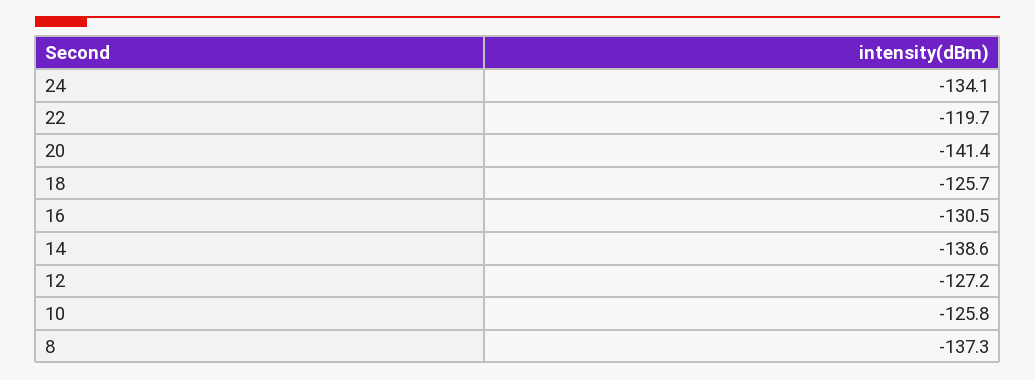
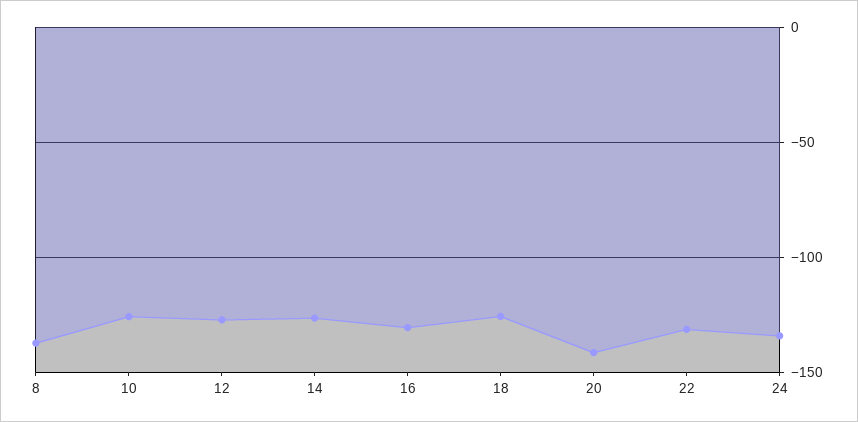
  {
    "24": -134.1,
-   "22": -119.7,
+   "22": -130,
    "20": -141.4,
    "18": -125.7,
    "16": -130.5,
-   "14": -138.6,
+   "14": -125,
    "12": -127.2,
    "10": -125.8,
    "8": -137.3
  }

